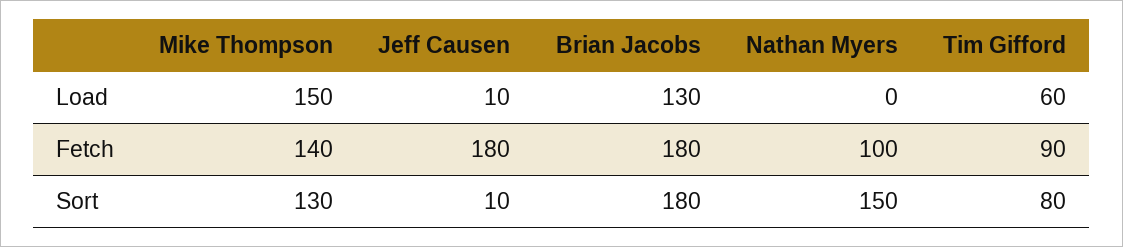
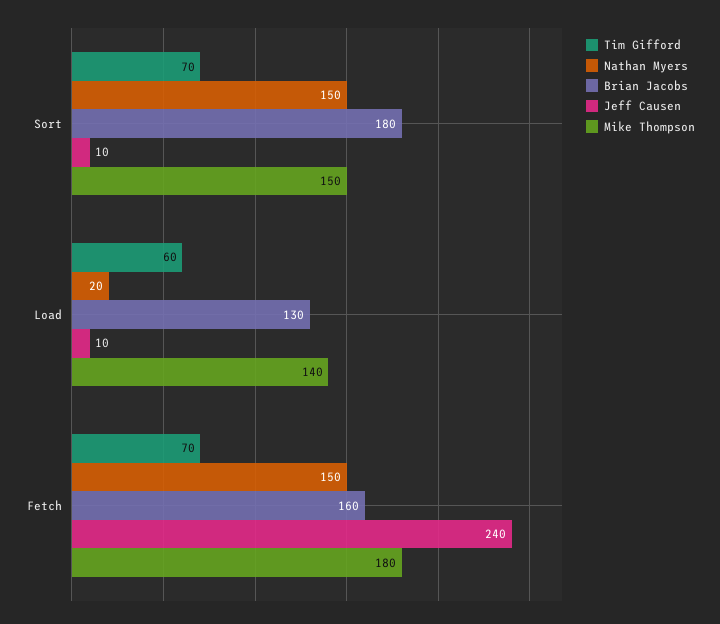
  {
    "Mike Thompson": {
-     "Load": 150,
+     "Load": 140,
-     "Fetch": 140,
+     "Fetch": 180,
-     "Sort": 130
+     "Sort": 150
    },
    "Jeff Causen": {
      "Load": 10,
-     "Fetch": 180,
+     "Fetch": 240,
      "Sort": 10
    },
    "Brian Jacobs": {
      "Load": 130,
-     "Fetch": 180,
+     "Fetch": 160,
      "Sort": 180
    },
    "Nathan Myers": {
-     "Load": 0,
+     "Load": 20,
-     "Fetch": 100,
+     "Fetch": 150,
      "Sort": 150
    },
    "Tim Gifford": {
      "Load": 60,
-     "Fetch": 90,
+     "Fetch": 70,
-     "Sort": 80
+     "Sort": 70
    }
  }

